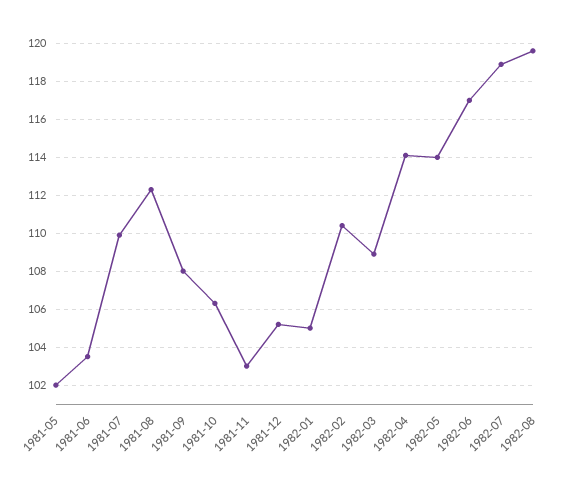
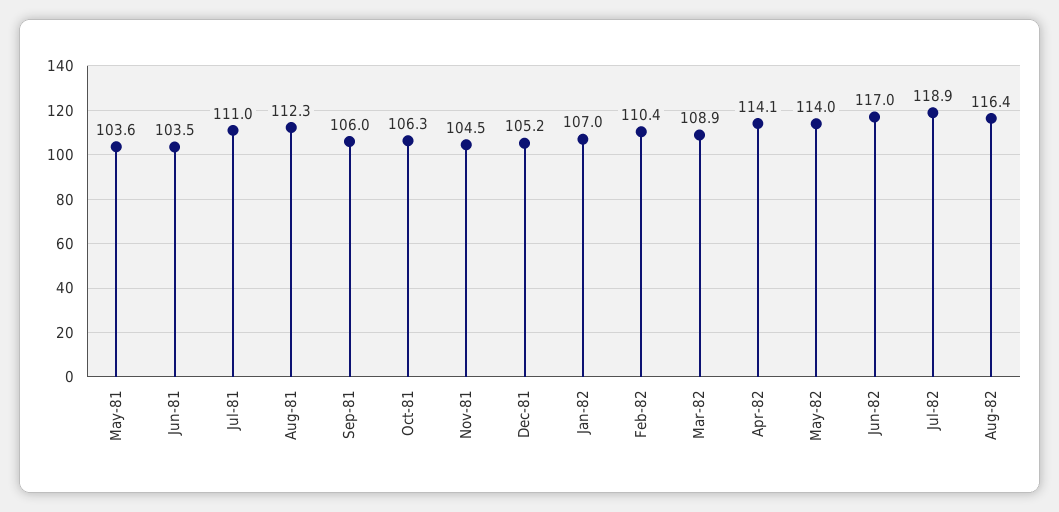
  {
-   "1981-05": 102,
+   "1981-05": 103.6,
    "1981-06": 103.5,
-   "1981-07": 110,
+   "1981-07": 111,
    "1981-08": 112.3,
-   "1981-09": 108,
+   "1981-09": 106,
    "1981-10": 106.3,
-   "1981-11": 103,
+   "1981-11": 104.5,
    "1981-12": 105.2,
-   "1982-01": 105,
+   "1982-01": 107,
    "1982-02": 110.4,
    "1982-03": 108.9,
    "1982-04": 114.1,
    "1982-05": 114,
    "1982-06": 117,
    "1982-07": 118.9,
-   "1982-08": 119.5
+   "1982-08": 116.4
  }

